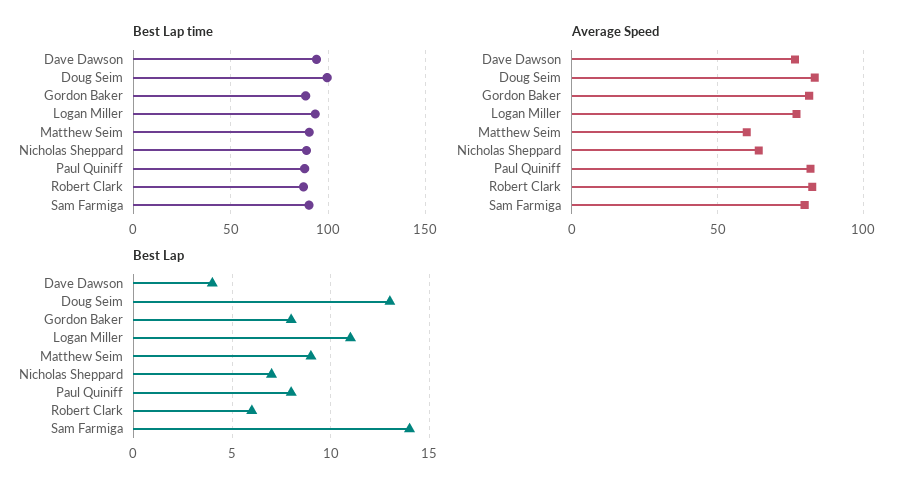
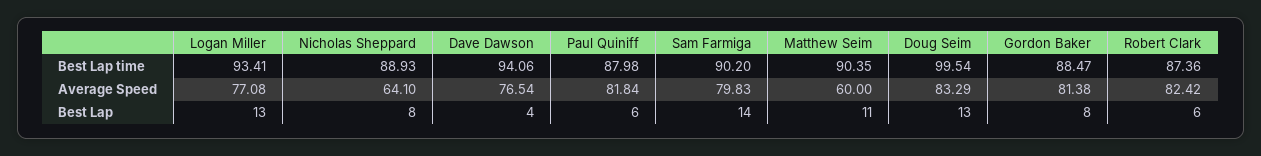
  {
    "Best Lap time": {
      "Dave Dawson": 94.06,
      "Doug Seim": 99.54,
      "Gordon Baker": 88.47,
      "Logan Miller": 93.41,
      "Matthew Seim": 90.35,
      "Nicholas Sheppard": 88.93,
      "Paul Quiniff": 87.98,
      "Robert Clark": 87.36,
      "Sam Farmiga": 90.2
    },
    "Average Speed": {
      "Dave Dawson": 76.54,
      "Doug Seim": 83.29,
      "Gordon Baker": 81.38,
      "Logan Miller": 77.08,
      "Matthew Seim": 60,
      "Nicholas Sheppard": 64.1,
      "Paul Quiniff": 81.84,
      "Robert Clark": 82.42,
      "Sam Farmiga": 79.83
    },
    "Best Lap": {
      "Dave Dawson": 4,
      "Doug Seim": 13,
      "Gordon Baker": 8,
-     "Logan Miller": 11,
+     "Logan Miller": 13,
-     "Matthew Seim": 9,
+     "Matthew Seim": 11,
-     "Nicholas Sheppard": 7,
+     "Nicholas Sheppard": 8,
-     "Paul Quiniff": 8,
+     "Paul Quiniff": 6,
      "Robert Clark": 6,
      "Sam Farmiga": 14
    }
  }

